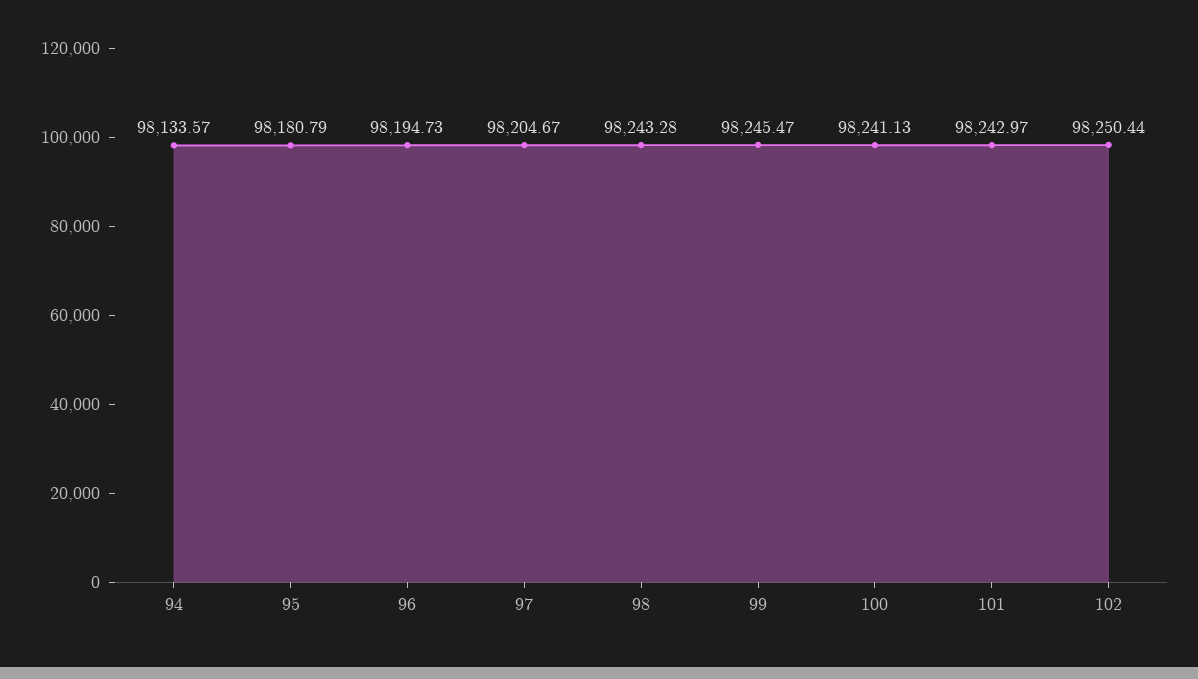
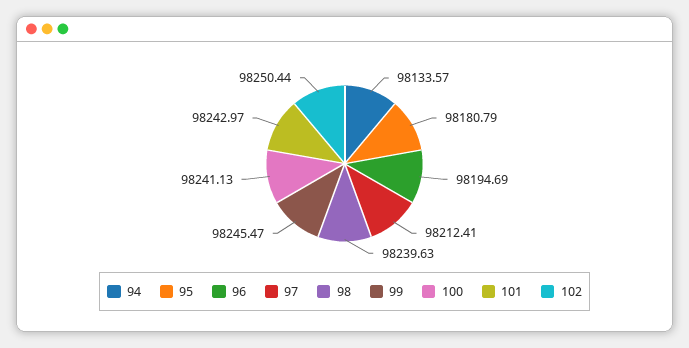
  {
    "94": 98133.57,
    "95": 98180.79,
-   "96": 98194.73,
+   "96": 98194.69,
-   "97": 98204.67,
+   "97": 98212.41,
-   "98": 98243.28,
+   "98": 98239.63,
    "99": 98245.47,
    "100": 98241.13,
    "101": 98242.97,
    "102": 98250.44
  }

